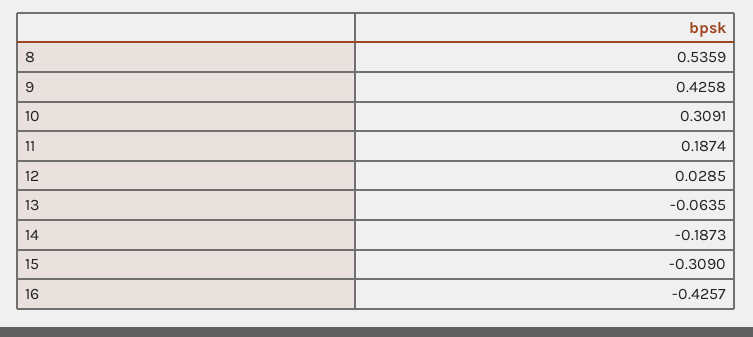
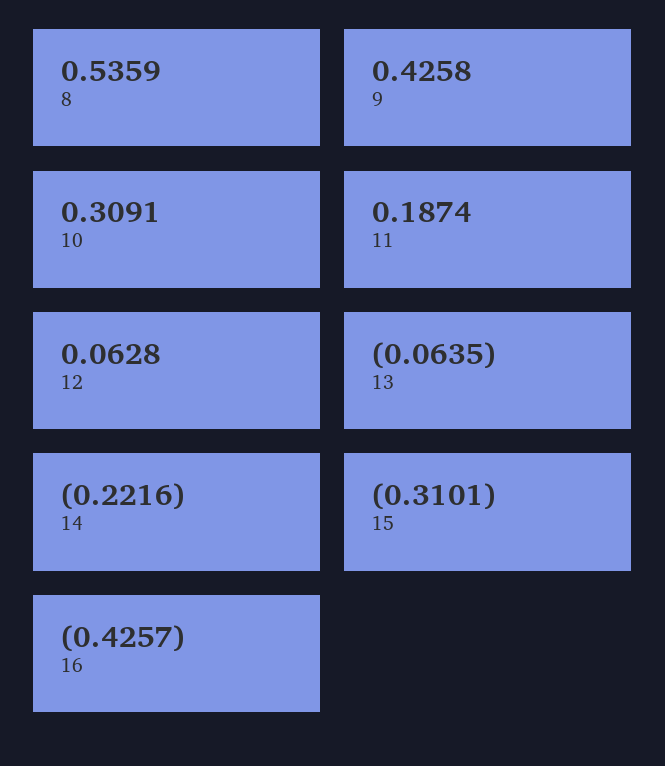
  {
    "8": 0.5359,
    "9": 0.4258,
    "10": 0.3091,
    "11": 0.1874,
-   "12": 0.0285,
+   "12": 0.0628,
    "13": -0.0635,
-   "14": -0.1873,
+   "14": -0.2216,
-   "15": -0.309,
+   "15": -0.3101,
    "16": -0.4257
  }

